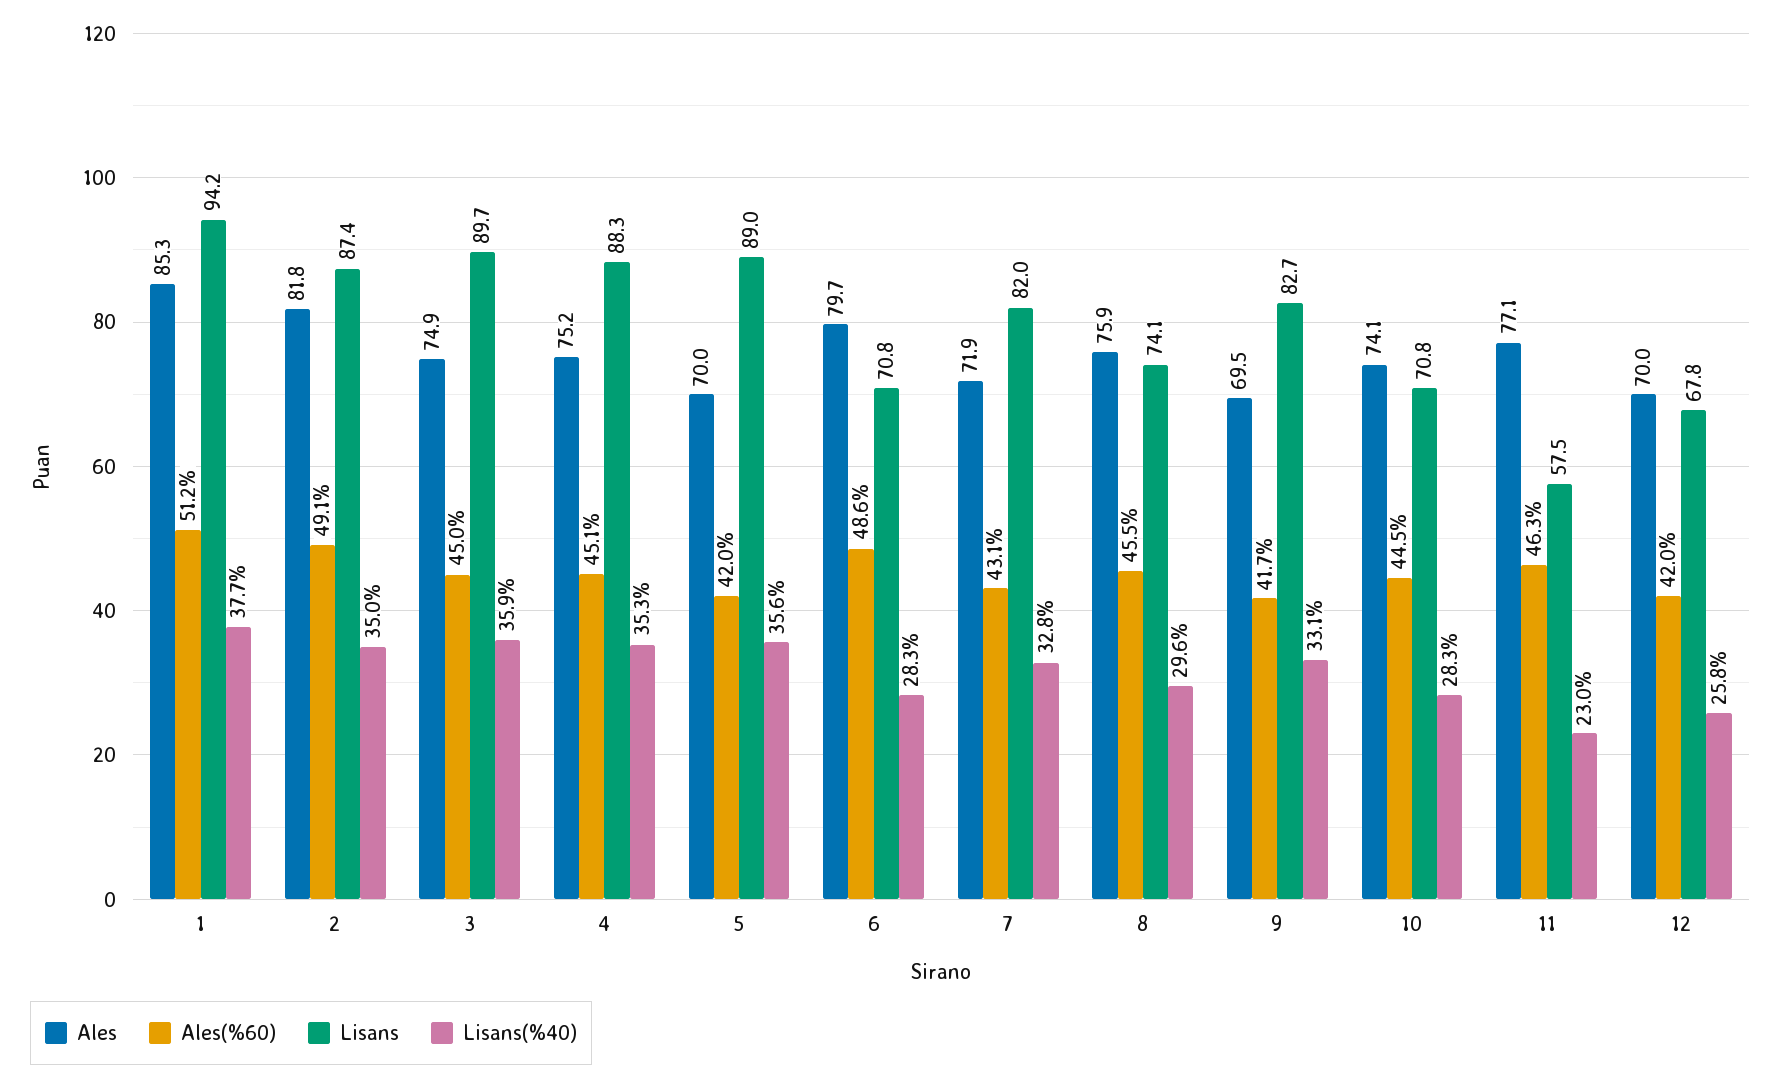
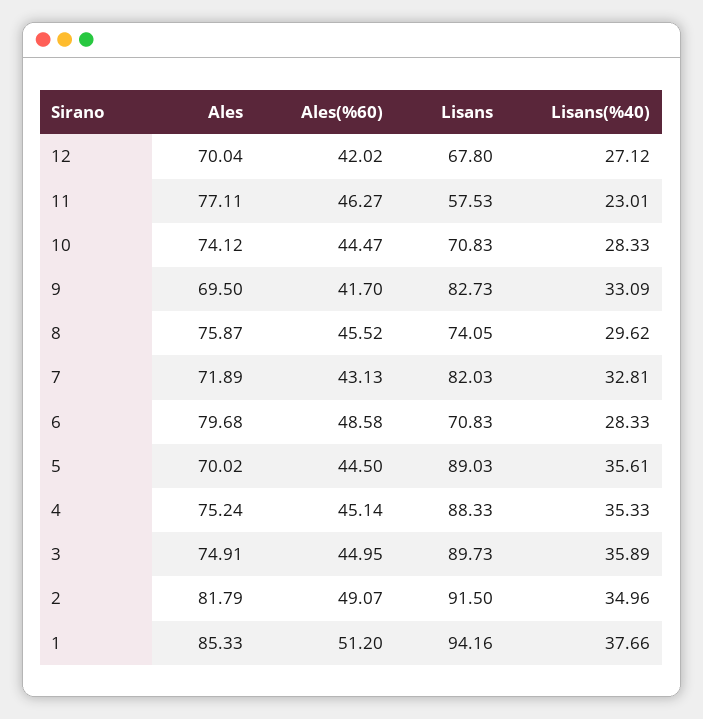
  {
    "Ales": {
      "1": 85.33,
      "2": 81.79,
      "3": 74.91,
      "4": 75.24,
      "5": 70.02,
      "6": 79.68,
      "7": 71.89,
      "8": 75.87,
      "9": 69.5,
      "10": 74.12,
      "11": 77.11,
      "12": 70.04
    },
    "Ales(%60)": {
      "1": 51.2,
      "2": 49.07,
      "3": 44.95,
      "4": 45.14,
-     "5": 42,
+     "5": 44.5,
      "6": 48.58,
      "7": 43.13,
      "8": 45.52,
      "9": 41.7,
      "10": 44.47,
      "11": 46.27,
      "12": 42.02
    },
    "Lisans": {
      "1": 94.16,
-     "2": 87.4,
+     "2": 91.5,
      "3": 89.73,
      "4": 88.33,
      "5": 89.03,
      "6": 70.83,
      "7": 82.03,
      "8": 74.05,
      "9": 82.73,
      "10": 70.83,
      "11": 57.53,
      "12": 67.8
    },
    "Lisans(%40)": {
      "1": 37.66,
      "2": 34.96,
      "3": 35.89,
      "4": 35.33,
      "5": 35.61,
      "6": 28.33,
      "7": 32.81,
      "8": 29.62,
      "9": 33.09,
      "10": 28.33,
      "11": 23.01,
-     "12": 25.8
+     "12": 27.12
    }
  }

